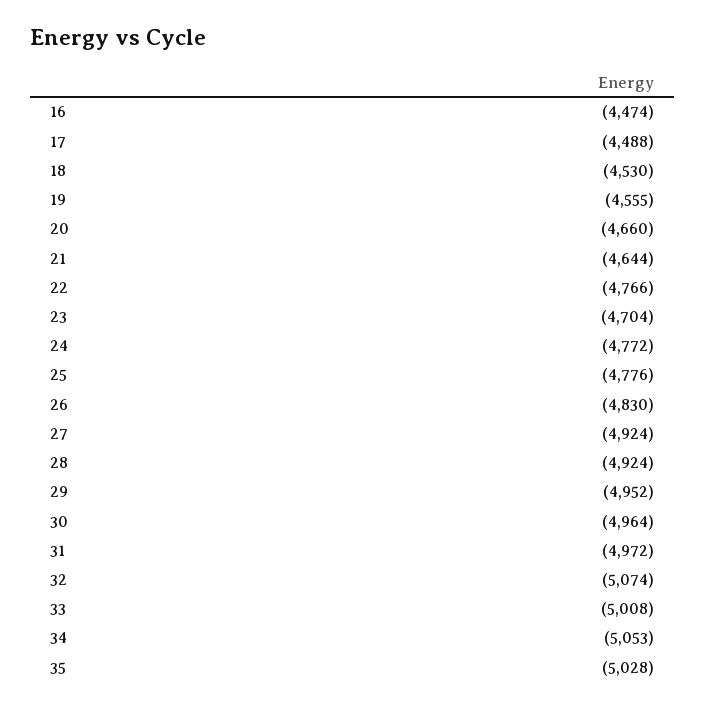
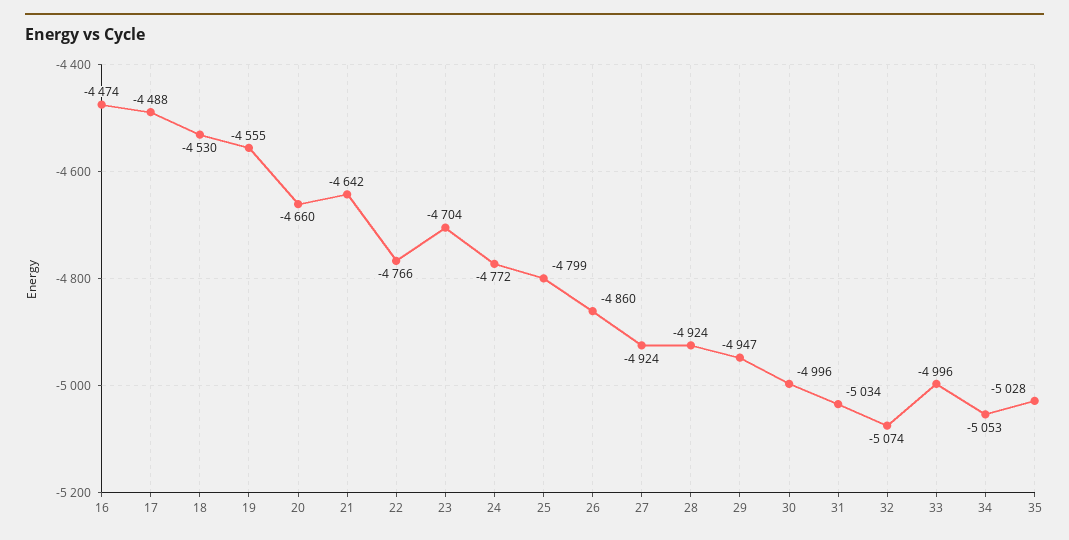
  {
    "16": -4474,
    "17": -4488,
    "18": -4530,
    "19": -4555,
    "20": -4660,
-   "21": -4644,
+   "21": -4642,
    "22": -4766,
    "23": -4704,
    "24": -4772,
-   "25": -4776,
+   "25": -4799,
-   "26": -4830,
+   "26": -4860,
    "27": -4924,
    "28": -4924,
-   "29": -4952,
+   "29": -4947,
-   "30": -4964,
+   "30": -4996,
-   "31": -4972,
+   "31": -5034,
    "32": -5074,
-   "33": -5008,
+   "33": -4996,
    "34": -5053,
    "35": -5028
  }

